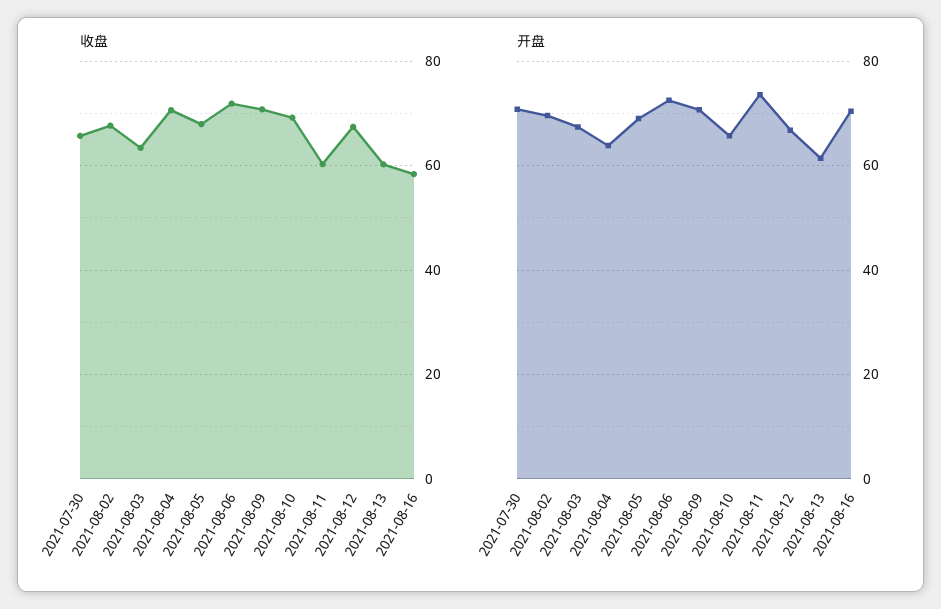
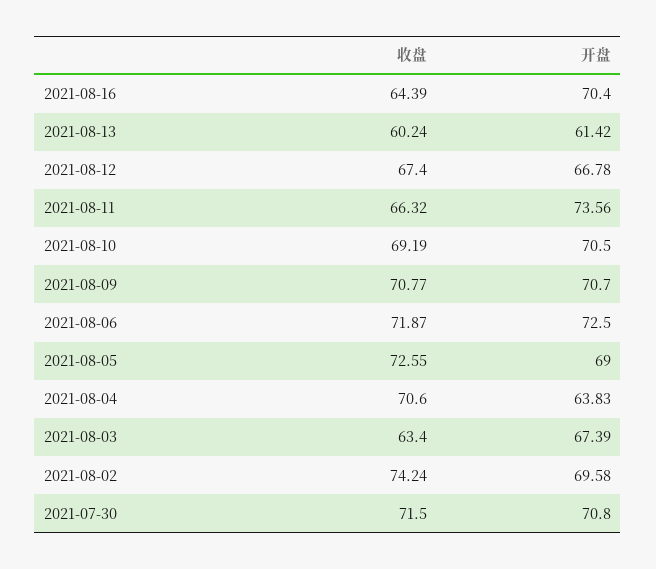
  {
    "收盘": {
-     "2021-07-30": 66,
+     "2021-07-30": 71.5,
-     "2021-08-02": 68,
+     "2021-08-02": 74.24,
      "2021-08-03": 63.4,
      "2021-08-04": 70.6,
-     "2021-08-05": 68,
+     "2021-08-05": 72.55,
      "2021-08-06": 71.87,
      "2021-08-09": 70.77,
      "2021-08-10": 69.19,
-     "2021-08-11": 60,
+     "2021-08-11": 66.32,
      "2021-08-12": 67.4,
      "2021-08-13": 60.24,
-     "2021-08-16": 58
+     "2021-08-16": 64.39
    },
    "开盘": {
      "2021-07-30": 70.8,
      "2021-08-02": 69.58,
      "2021-08-03": 67.39,
      "2021-08-04": 63.83,
      "2021-08-05": 69,
      "2021-08-06": 72.5,
      "2021-08-09": 70.7,
-     "2021-08-10": 66,
+     "2021-08-10": 70.5,
      "2021-08-11": 73.56,
      "2021-08-12": 66.78,
      "2021-08-13": 61.42,
      "2021-08-16": 70.4
    }
  }

